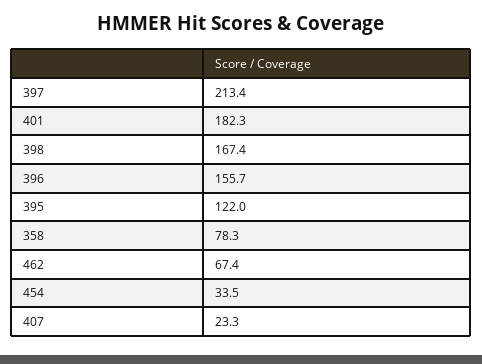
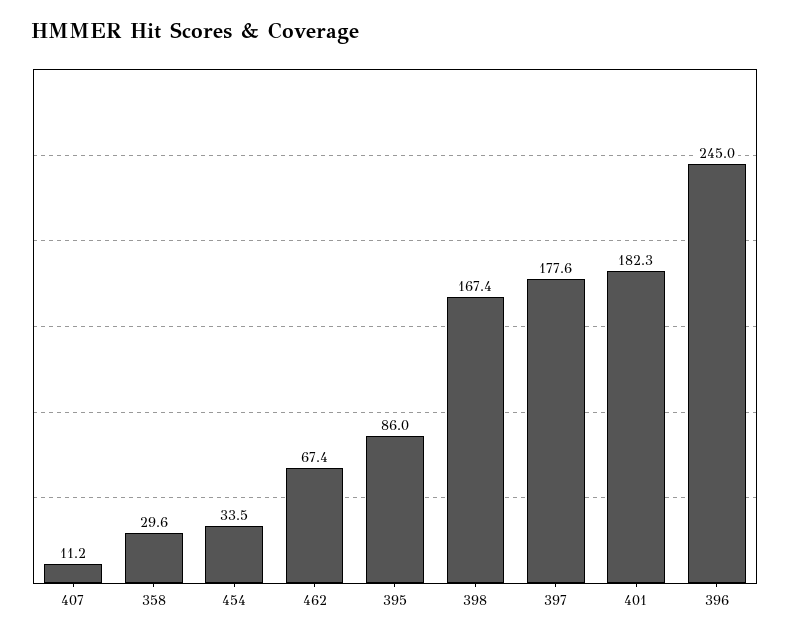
  {
-   "397": 213.4,
+   "397": 177.6,
    "401": 182.3,
    "398": 167.4,
-   "396": 155.7,
+   "396": 245,
-   "395": 122,
+   "395": 86,
-   "358": 78.3,
+   "358": 29.6,
    "462": 67.4,
    "454": 33.5,
-   "407": 23.3
+   "407": 11.2
  }

